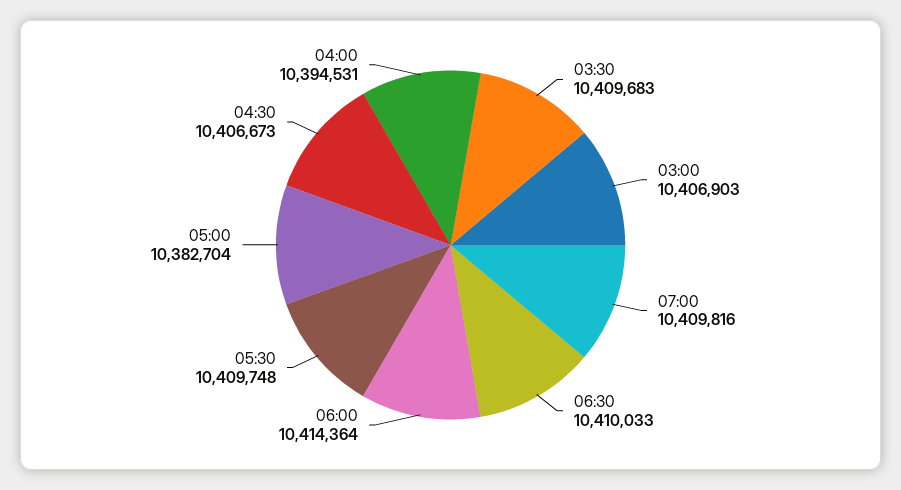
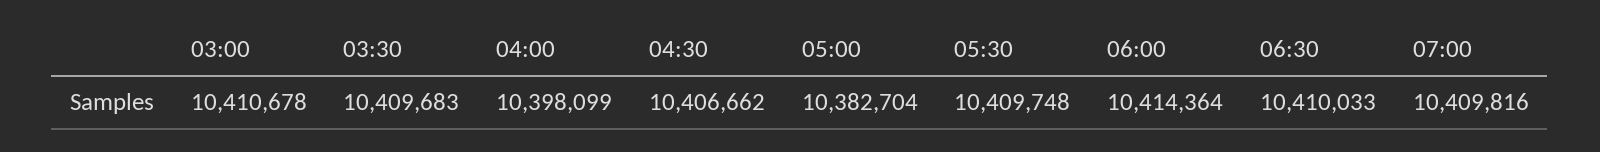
  {
    "03:30": 10409683,
-   "03:00": 10406903,
+   "03:00": 10410678,
    "07:00": 10409816,
    "06:30": 10410033,
    "06:00": 10414364,
    "05:30": 10409748,
    "05:00": 10382704,
-   "04:30": 10406673,
+   "04:30": 10406662,
-   "04:00": 10394531
+   "04:00": 10398099
  }

